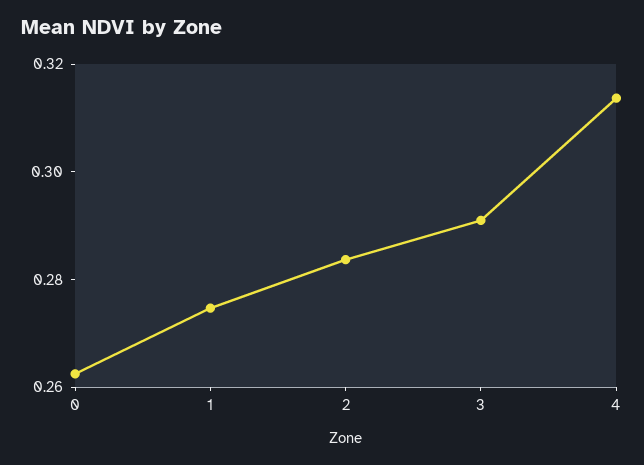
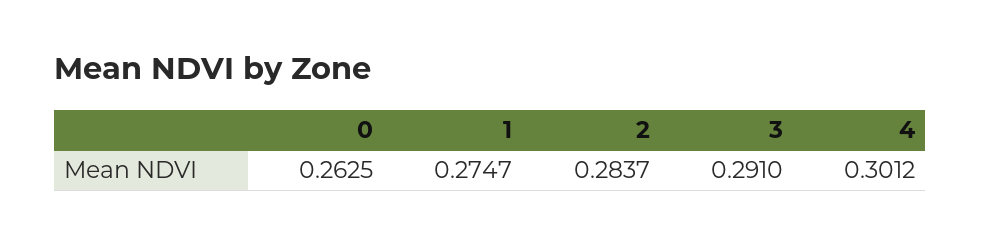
  {
    "0": 0.2625,
    "1": 0.2747,
    "2": 0.2837,
    "3": 0.291,
-   "4": 0.315
+   "4": 0.3012
  }

